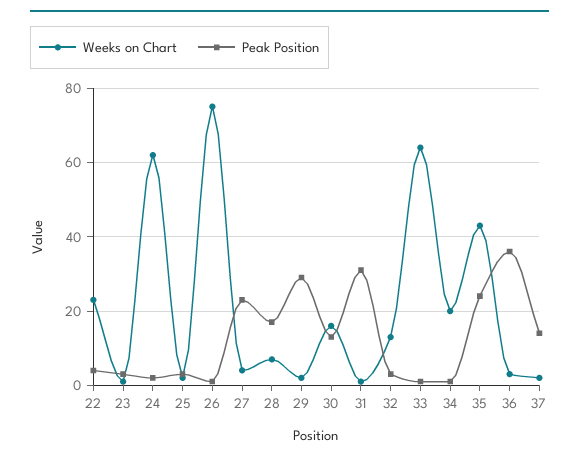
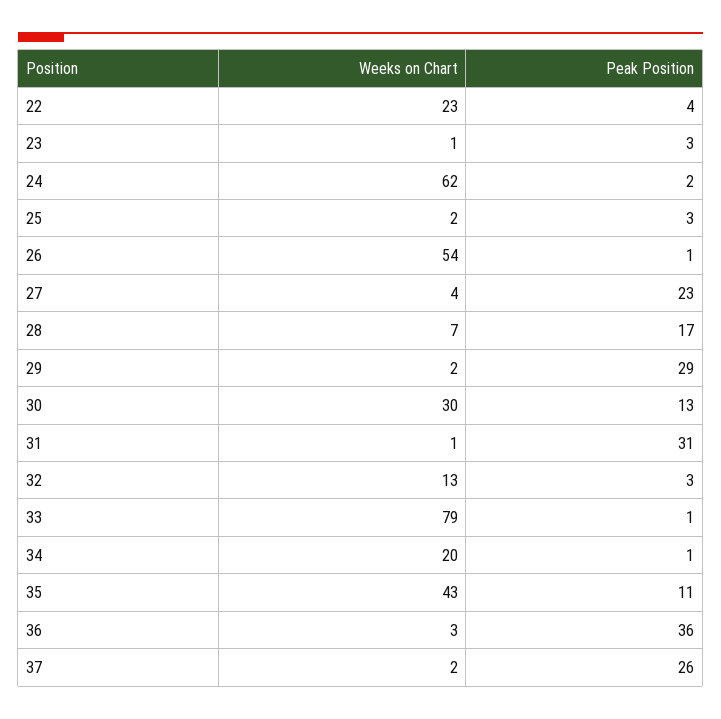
  {
    "Weeks on Chart": {
      "22": 23,
      "23": 1,
      "24": 62,
      "25": 2,
-     "26": 75,
+     "26": 54,
      "27": 4,
      "28": 7,
      "29": 2,
-     "30": 15,
+     "30": 30,
      "31": 1,
      "32": 13,
-     "33": 65,
+     "33": 79,
      "34": 20,
      "35": 43,
      "36": 3,
      "37": 2
    },
    "Peak Position": {
      "22": 4,
      "23": 3,
      "24": 2,
      "25": 3,
      "26": 1,
      "27": 23,
      "28": 17,
      "29": 29,
      "30": 13,
      "31": 31,
      "32": 3,
      "33": 1,
      "34": 1,
-     "35": 25,
+     "35": 11,
      "36": 36,
-     "37": 15
+     "37": 26
    }
  }

